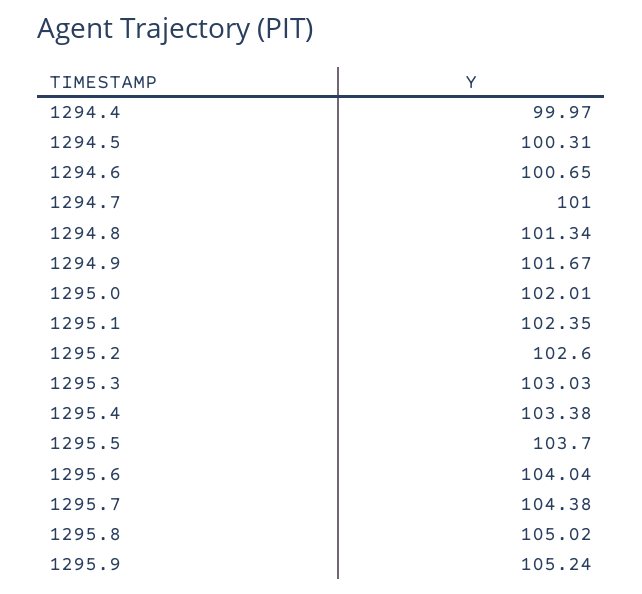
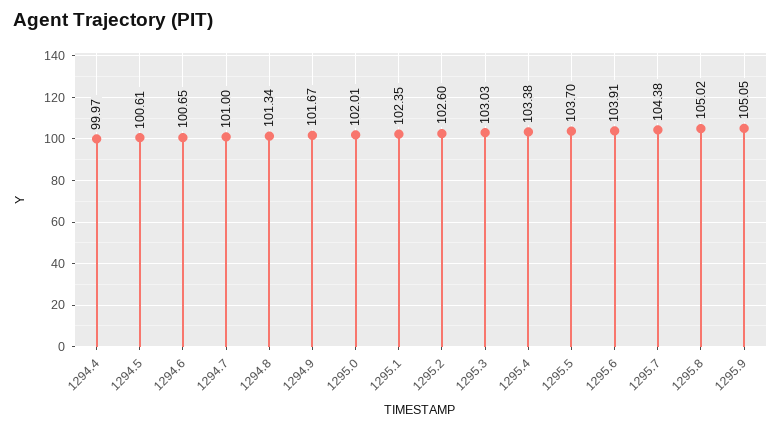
  {
    "1294.4": 99.97,
-   "1294.5": 100.31,
+   "1294.5": 100.61,
    "1294.6": 100.65,
    "1294.7": 101,
    "1294.8": 101.34,
    "1294.9": 101.67,
    "1295.0": 102.01,
    "1295.1": 102.35,
    "1295.2": 102.6,
    "1295.3": 103.03,
    "1295.4": 103.38,
    "1295.5": 103.7,
-   "1295.6": 104.04,
+   "1295.6": 103.91,
    "1295.7": 104.38,
    "1295.8": 105.02,
-   "1295.9": 105.24
+   "1295.9": 105.05
  }

